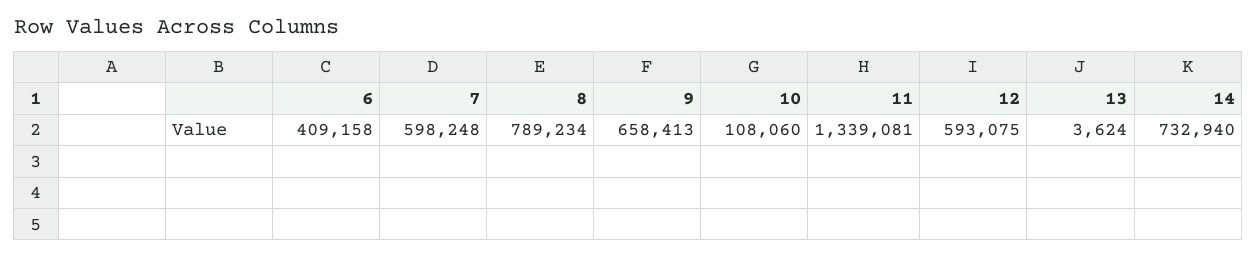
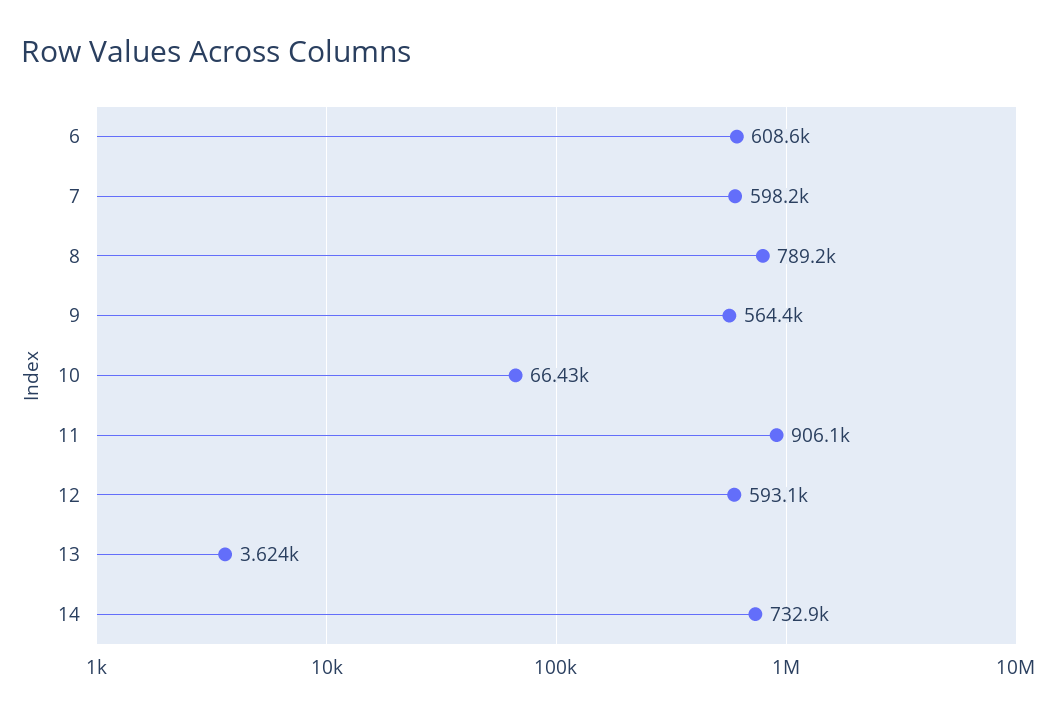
  {
-   "6": 409158,
+   "6": 608600,
    "7": 598248,
    "8": 789234,
-   "9": 658413,
+   "9": 564400,
-   "10": 108060,
+   "10": 66430,
-   "11": 1339081,
+   "11": 906100,
    "12": 593075,
    "13": 3624,
    "14": 732940
  }

